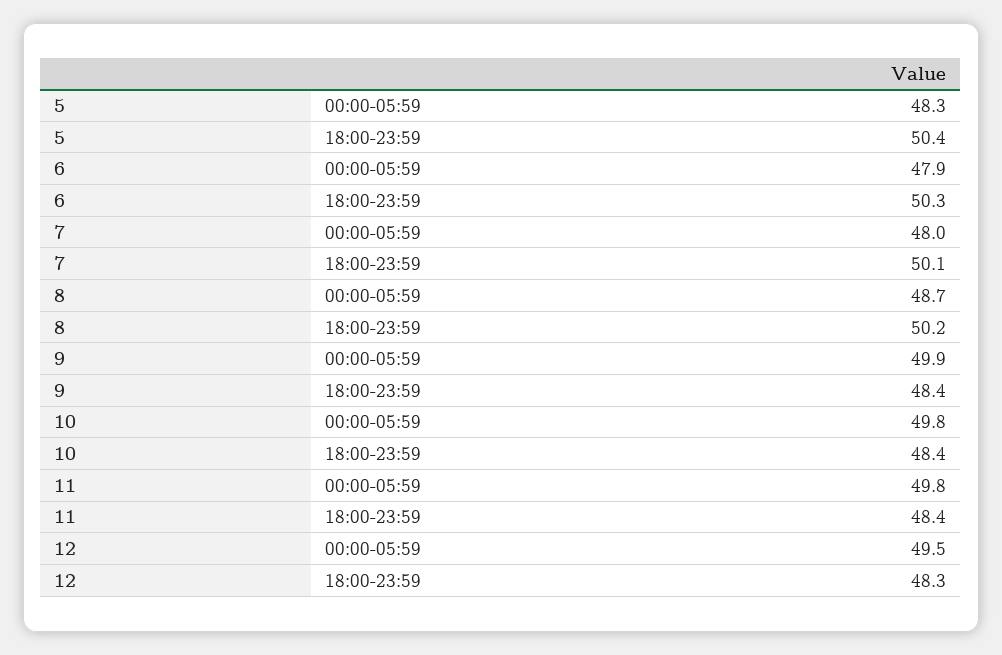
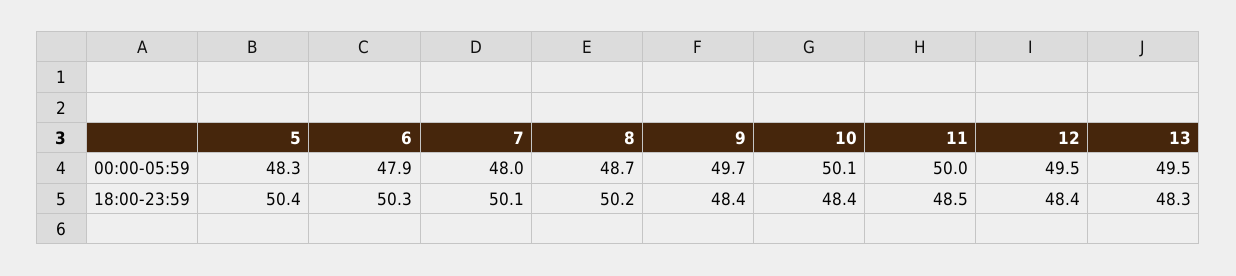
  {
    "5": {
      "00:00-05:59": 48.3,
      "18:00-23:59": 50.4
    },
    "6": {
      "00:00-05:59": 47.9,
      "18:00-23:59": 50.3
    },
    "7": {
      "00:00-05:59": 48,
      "18:00-23:59": 50.1
    },
    "8": {
      "00:00-05:59": 48.7,
      "18:00-23:59": 50.2
    },
    "9": {
-     "00:00-05:59": 49.9,
+     "00:00-05:59": 49.7,
      "18:00-23:59": 48.4
    },
    "10": {
-     "00:00-05:59": 49.8,
+     "00:00-05:59": 50.1,
      "18:00-23:59": 48.4
    },
    "11": {
-     "00:00-05:59": 49.8,
+     "00:00-05:59": 50,
-     "18:00-23:59": 48.4
+     "18:00-23:59": 48.5
    },
    "12": {
      "00:00-05:59": 49.5,
-     "18:00-23:59": 48.3
+     "18:00-23:59": 48.4
-   }
+   },
+   "13": {
+     "00:00-05:59": 49.5,
+     "18:00-23:59": 48.3
+   }
  }

